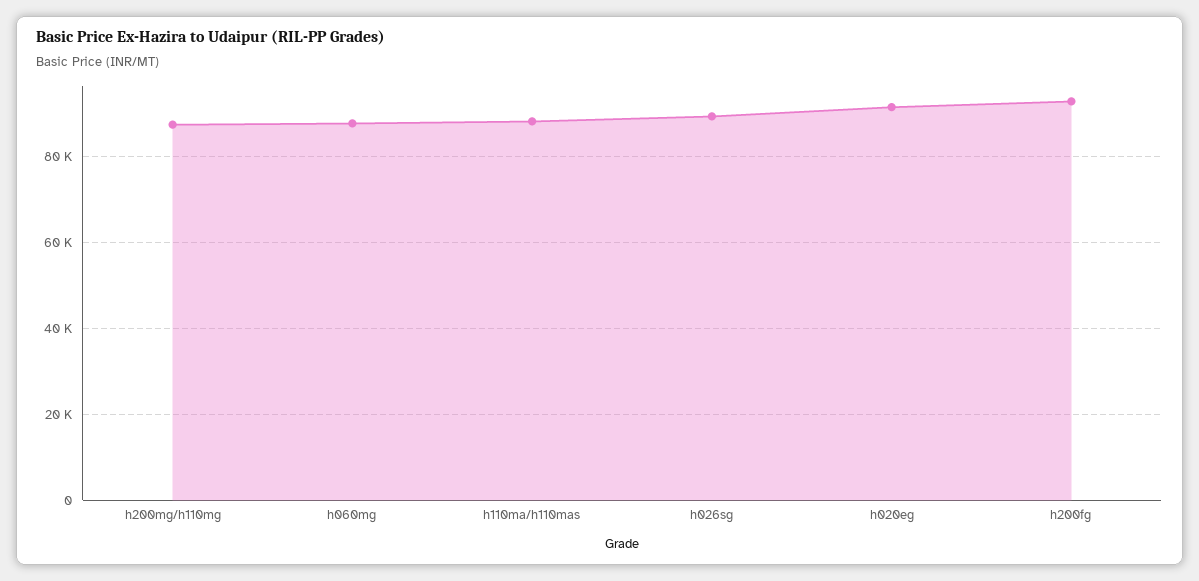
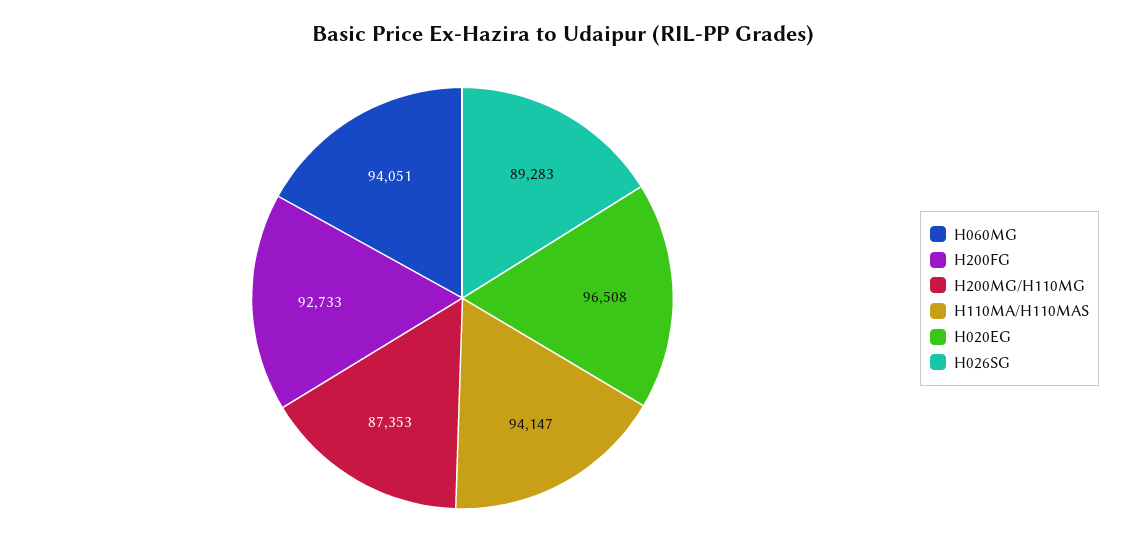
  {
    "h200mg/h110mg": 87353,
-   "h060mg": 88000,
+   "h060mg": 94051,
-   "h110ma/h110mas": 88000,
+   "h110ma/h110mas": 94147,
    "h026sg": 89283,
-   "h020eg": 92000,
+   "h020eg": 96508,
    "h200fg": 92733
  }

